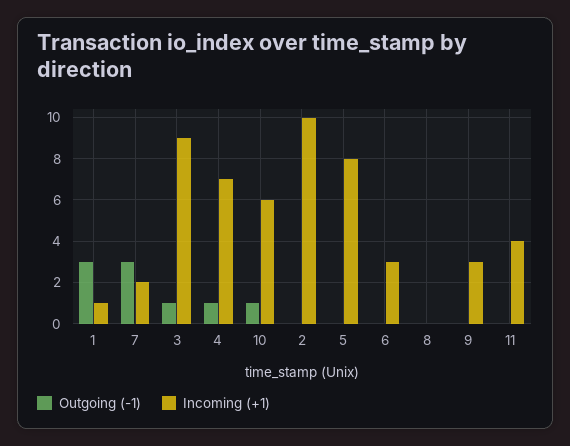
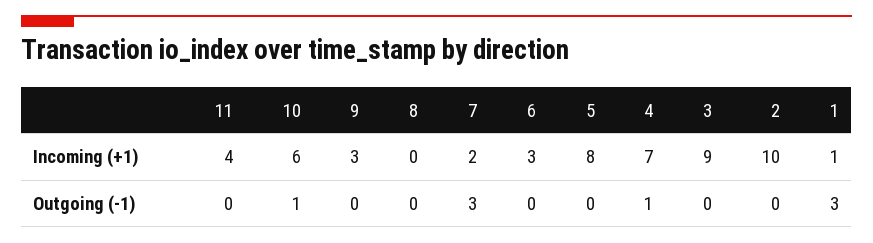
  {
    "Outgoing (-1)": {
      "1": 3,
      "7": 3,
-     "3": 1,
+     "3": 0,
      "4": 1,
      "10": 1,
      "2": 0,
      "5": 0,
      "6": 0,
      "8": 0,
      "9": 0,
      "11": 0
    },
    "Incoming (+1)": {
      "1": 1,
      "7": 2,
      "3": 9,
      "4": 7,
      "10": 6,
      "2": 10,
      "5": 8,
      "6": 3,
      "8": 0,
      "9": 3,
      "11": 4
    }
  }

